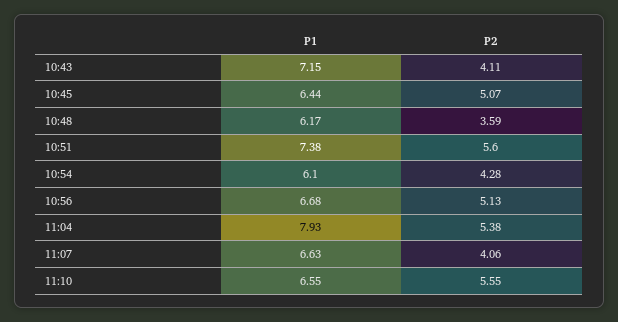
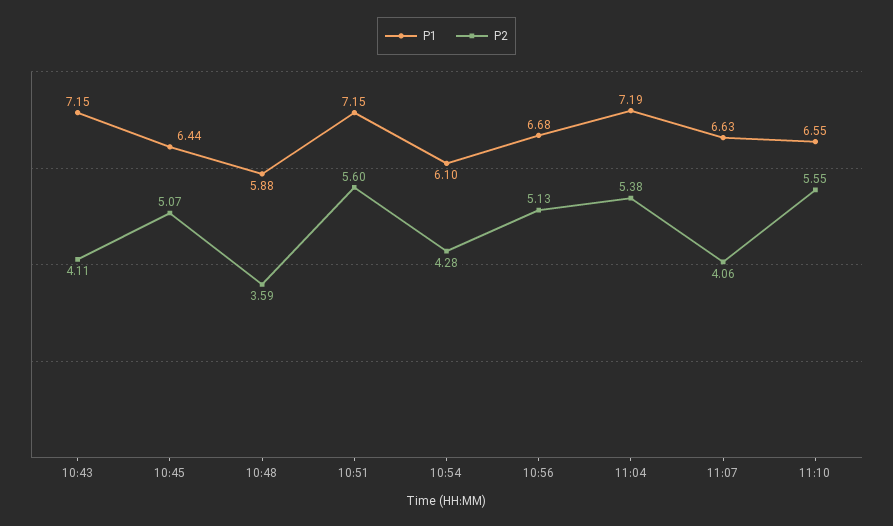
  {
    "P1": {
      "10:43": 7.15,
      "10:45": 6.44,
-     "10:48": 6.17,
+     "10:48": 5.88,
-     "10:51": 7.38,
+     "10:51": 7.15,
      "10:54": 6.1,
      "10:56": 6.68,
-     "11:04": 7.93,
+     "11:04": 7.19,
      "11:07": 6.63,
      "11:10": 6.55
    },
    "P2": {
      "10:43": 4.11,
      "10:45": 5.07,
      "10:48": 3.59,
      "10:51": 5.6,
      "10:54": 4.28,
      "10:56": 5.13,
      "11:04": 5.38,
      "11:07": 4.06,
      "11:10": 5.55
    }
  }

